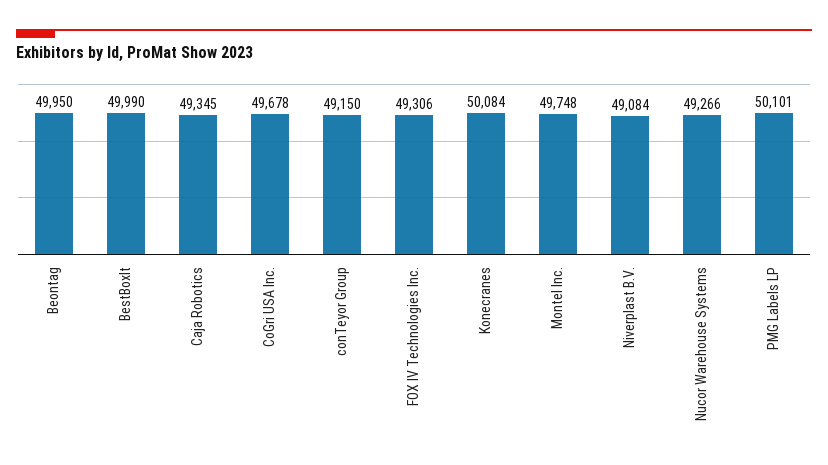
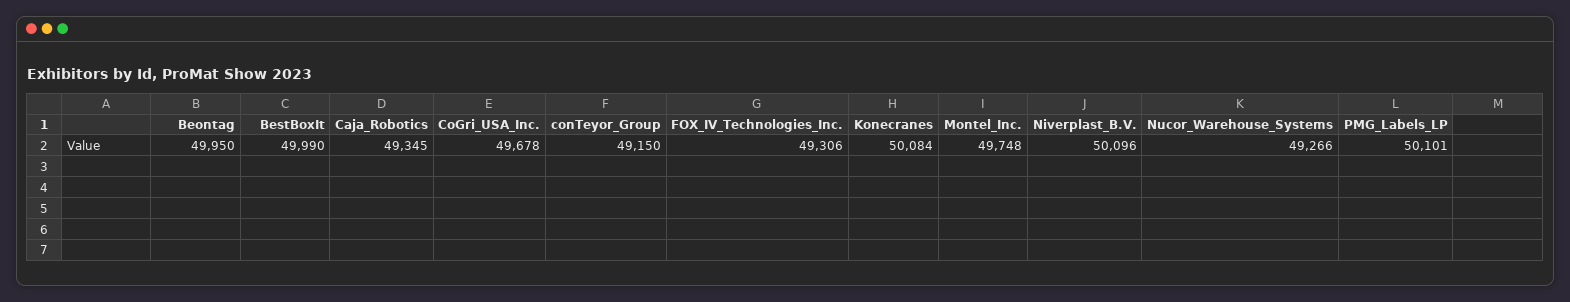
  {
    "Beontag": 49950,
    "BestBoxIt": 49990,
    "Caja Robotics": 49345,
    "CoGri USA Inc.": 49678,
    "conTeyor Group": 49150,
    "FOX IV Technologies Inc.": 49306,
    "Konecranes": 50084,
    "Montel Inc.": 49748,
-   "Niverplast B.V.": 49084,
+   "Niverplast B.V.": 50096,
    "Nucor Warehouse Systems": 49266,
    "PMG Labels LP": 50101
  }

